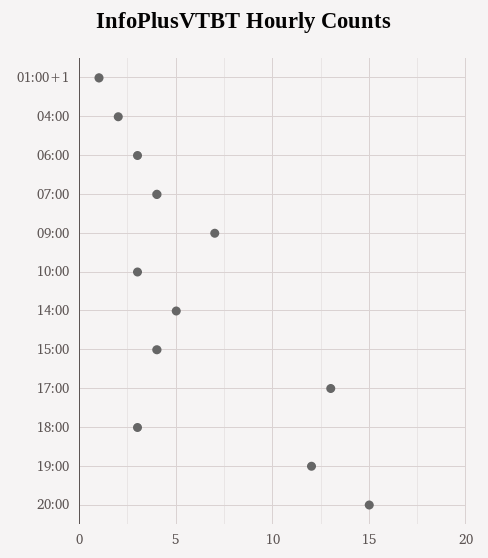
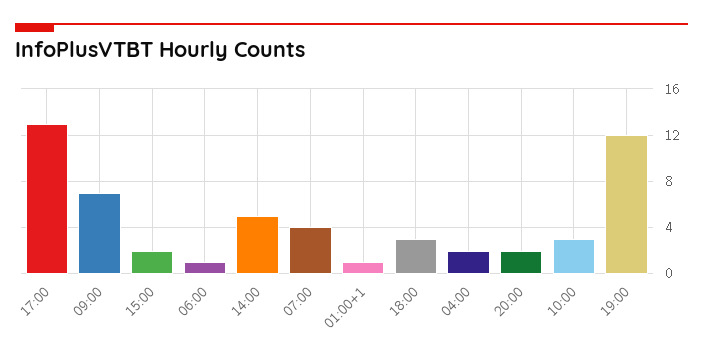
  {
    "01:00+1": 1,
    "04:00": 2,
-   "06:00": 3,
+   "06:00": 1,
    "07:00": 4,
    "09:00": 7,
    "10:00": 3,
    "14:00": 5,
-   "15:00": 4,
+   "15:00": 2,
    "17:00": 13,
    "18:00": 3,
    "19:00": 12,
-   "20:00": 15
+   "20:00": 2
  }

